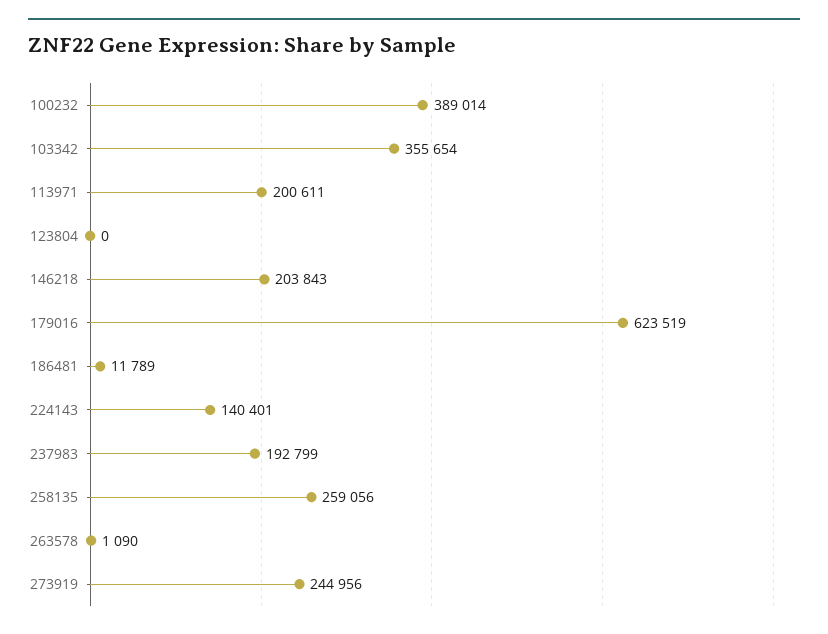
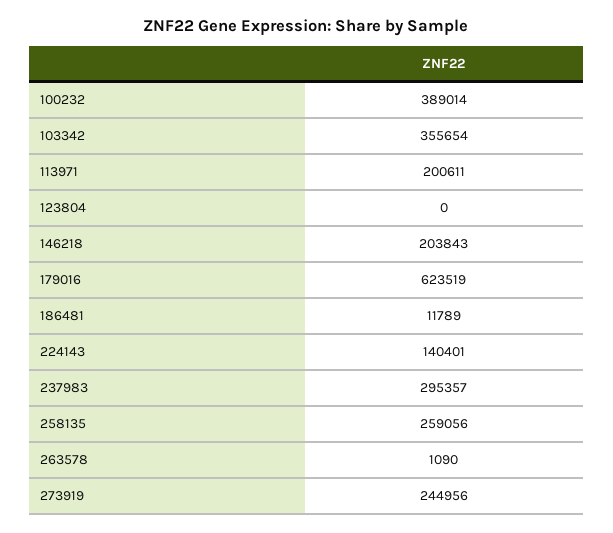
  {
    "100232": 389014,
    "103342": 355654,
    "113971": 200611,
    "123804": 0,
    "146218": 203843,
    "179016": 623519,
    "186481": 11789,
    "224143": 140401,
-   "237983": 192799,
+   "237983": 295357,
    "258135": 259056,
    "263578": 1090,
    "273919": 244956
  }

